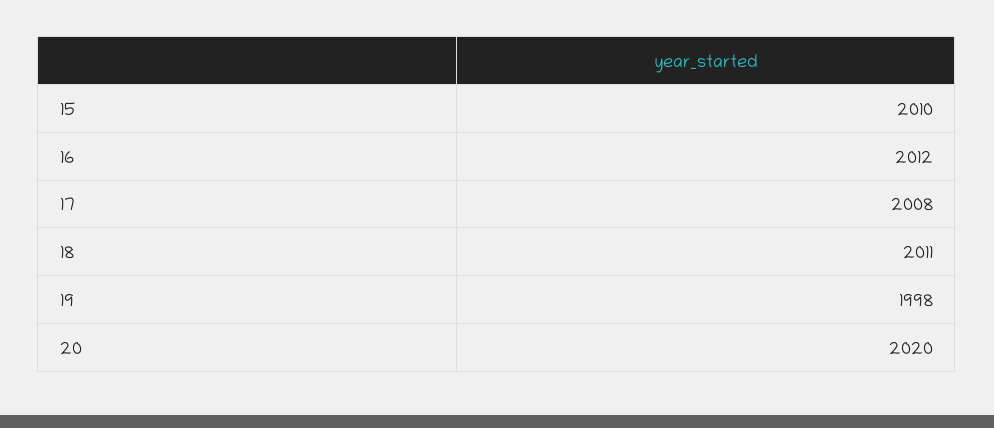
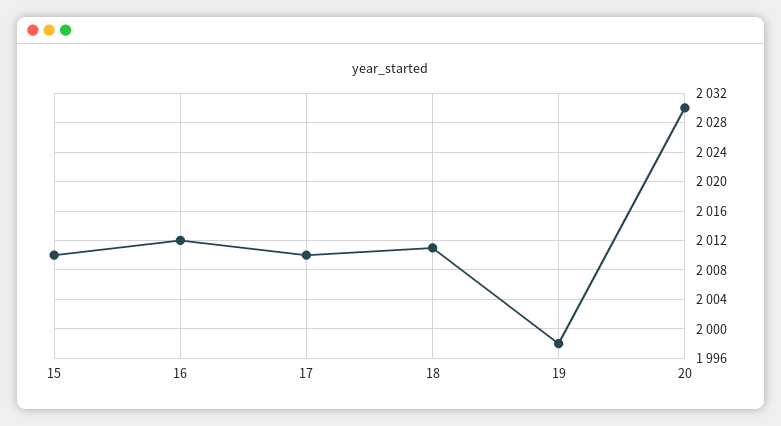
  {
    "15": 2010,
    "16": 2012,
-   "17": 2008,
+   "17": 2010,
    "18": 2011,
    "19": 1998,
-   "20": 2020
+   "20": 2030
  }

